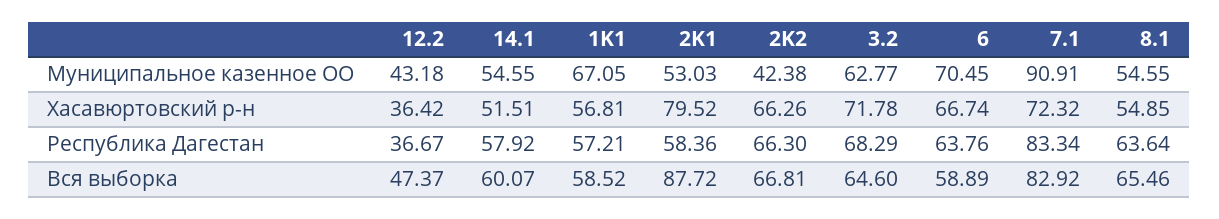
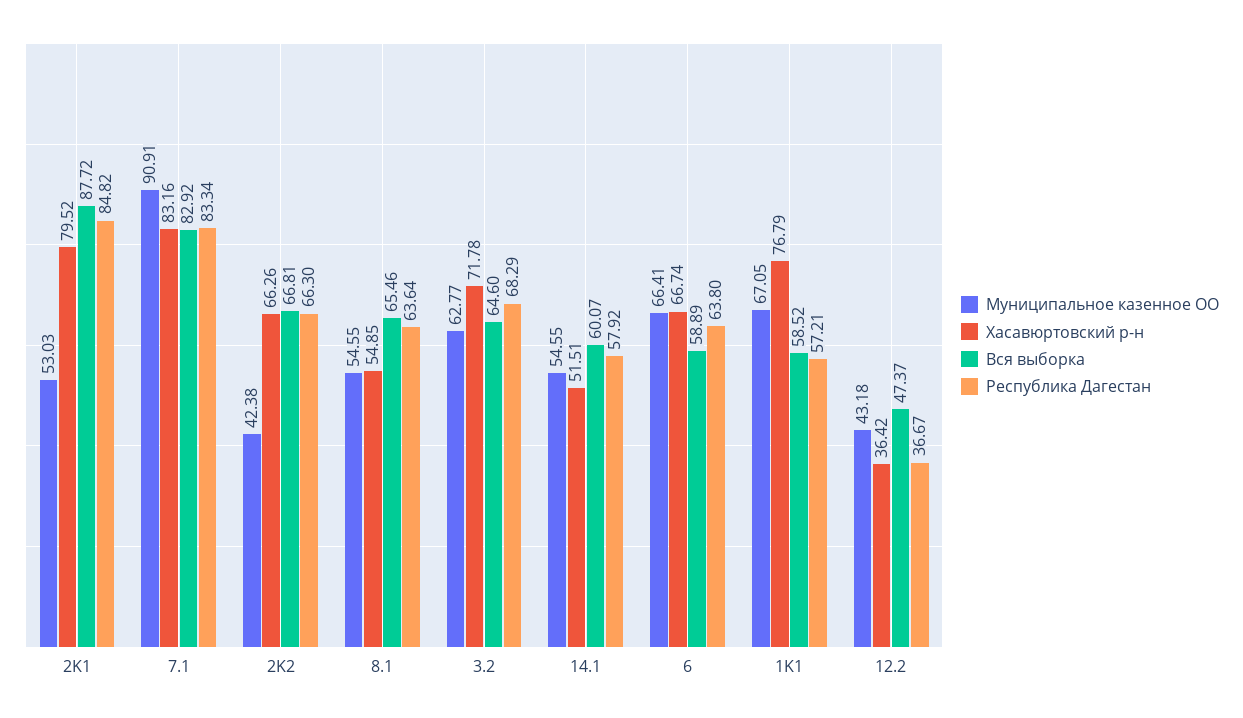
  {
    "Муниципальное казенное ОО": {
      "12.2": 43.18,
      "14.1": 54.55,
      "1K1": 67.05,
      "2K1": 53.03,
      "2K2": 42.38,
      "3.2": 62.77,
-     "6": 70.45,
+     "6": 66.41,
      "7.1": 90.91,
      "8.1": 54.55
    },
    "Хасавюртовский р-н": {
      "12.2": 36.42,
      "14.1": 51.51,
-     "1K1": 56.81,
+     "1K1": 76.79,
      "2K1": 79.52,
      "2K2": 66.26,
      "3.2": 71.78,
      "6": 66.74,
-     "7.1": 72.32,
+     "7.1": 83.16,
      "8.1": 54.85
    },
    "Республика Дагестан": {
      "12.2": 36.67,
      "14.1": 57.92,
      "1K1": 57.21,
-     "2K1": 58.36,
+     "2K1": 84.82,
      "2K2": 66.3,
      "3.2": 68.29,
-     "6": 63.76,
+     "6": 63.8,
      "7.1": 83.34,
      "8.1": 63.64
    },
    "Вся выборка": {
      "12.2": 47.37,
      "14.1": 60.07,
      "1K1": 58.52,
      "2K1": 87.72,
      "2K2": 66.81,
      "3.2": 64.6,
      "6": 58.89,
      "7.1": 82.92,
      "8.1": 65.46
    }
  }

